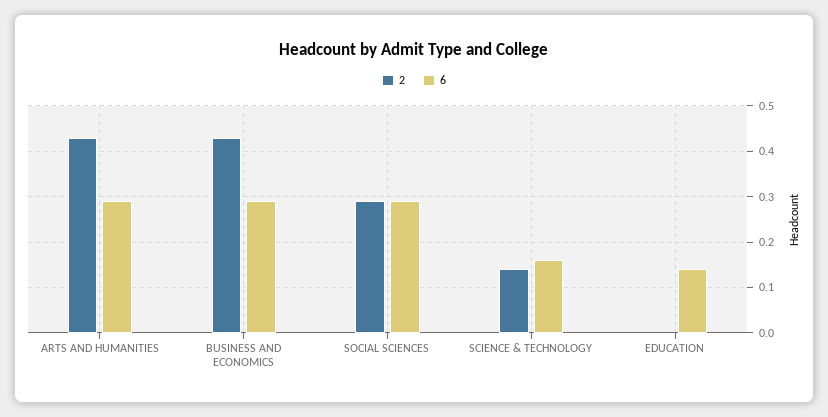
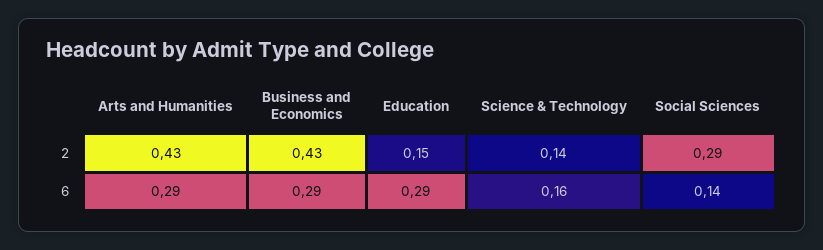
  {
    "2": {
      "ARTS AND HUMANITIES": 0.43,
      "BUSINESS AND ECONOMICS": 0.43,
      "SOCIAL SCIENCES": 0.29,
      "SCIENCE & TECHNOLOGY": 0.14,
-     "EDUCATION": 0
+     "EDUCATION": 0.15
    },
    "6": {
      "ARTS AND HUMANITIES": 0.29,
      "BUSINESS AND ECONOMICS": 0.29,
-     "SOCIAL SCIENCES": 0.3,
+     "SOCIAL SCIENCES": 0.14,
      "SCIENCE & TECHNOLOGY": 0.16,
-     "EDUCATION": 0.15
+     "EDUCATION": 0.29
    }
  }

